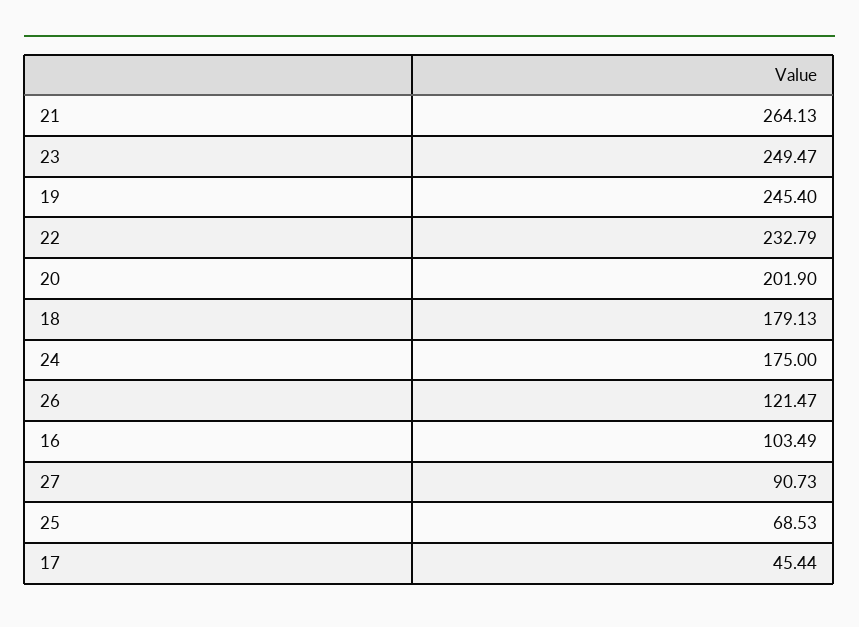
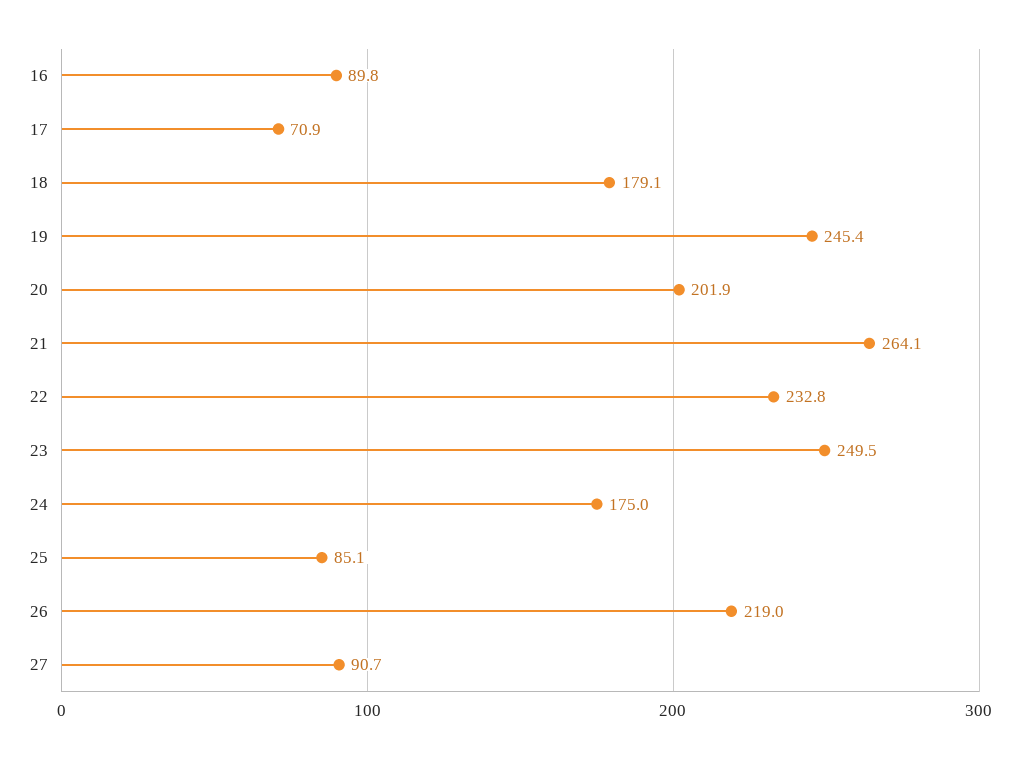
  {
    "21": 264.13,
    "23": 249.47,
    "19": 245.4,
    "22": 232.79,
    "20": 201.9,
    "18": 179.13,
    "24": 175,
-   "26": 121.47,
+   "26": 219,
-   "16": 103.49,
+   "16": 89.8,
    "27": 90.73,
-   "25": 68.53,
+   "25": 85.1,
-   "17": 45.44
+   "17": 70.9
  }

